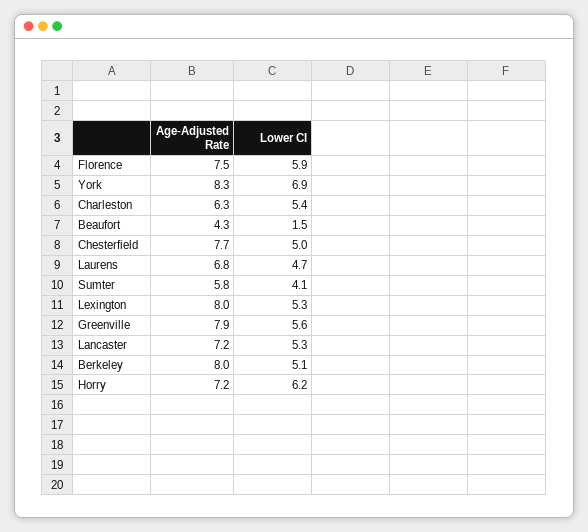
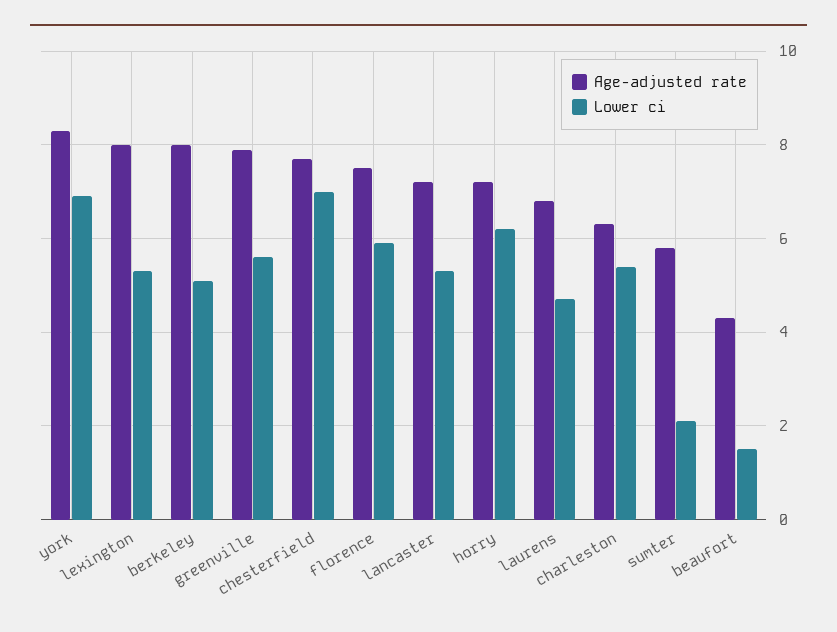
  {
    "Age-Adjusted Rate": {
      "Florence": 7.5,
      "York": 8.3,
      "Charleston": 6.3,
      "Beaufort": 4.3,
      "Chesterfield": 7.7,
      "Laurens": 6.8,
      "Sumter": 5.8,
      "Lexington": 8,
      "Greenville": 7.9,
      "Lancaster": 7.2,
      "Berkeley": 8,
      "Horry": 7.2
    },
    "Lower CI": {
      "Florence": 5.9,
      "York": 6.9,
      "Charleston": 5.4,
      "Beaufort": 1.5,
-     "Chesterfield": 5,
+     "Chesterfield": 7,
      "Laurens": 4.7,
-     "Sumter": 4.1,
+     "Sumter": 2,
      "Lexington": 5.3,
      "Greenville": 5.6,
      "Lancaster": 5.3,
      "Berkeley": 5.1,
      "Horry": 6.2
    }
  }

